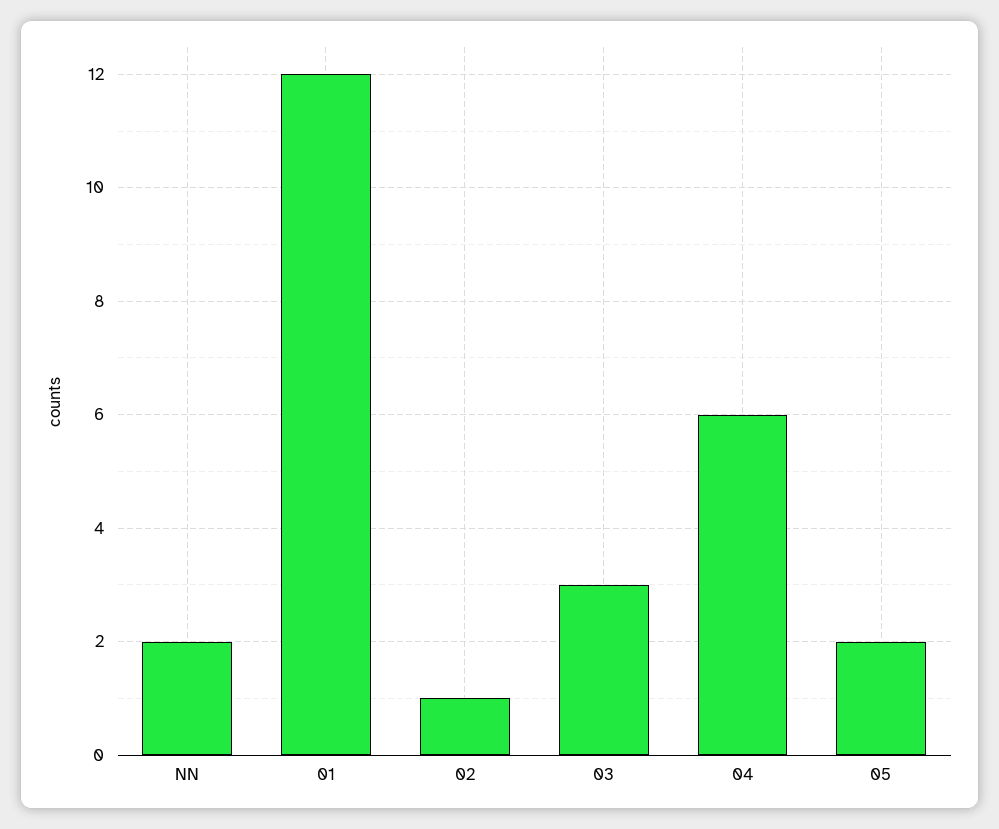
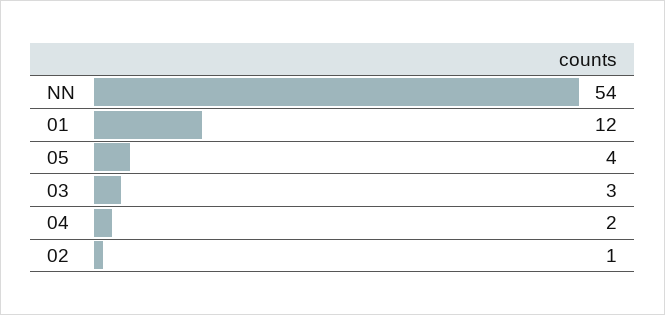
  {
-   "NN": 2,
+   "NN": 54,
    "01": 12,
    "02": 1,
    "03": 3,
-   "04": 6,
+   "04": 2,
-   "05": 2
+   "05": 4
  }

